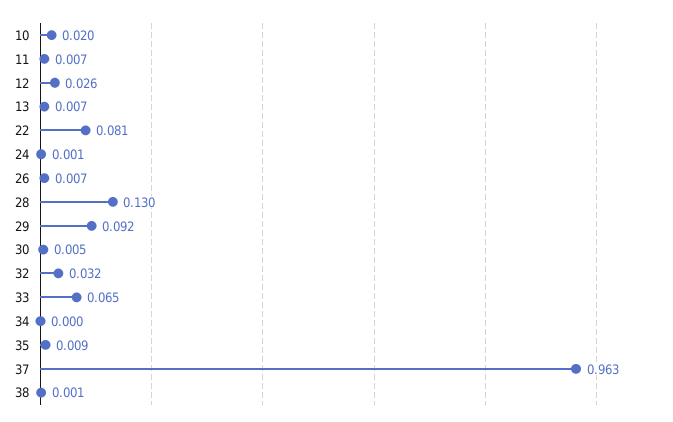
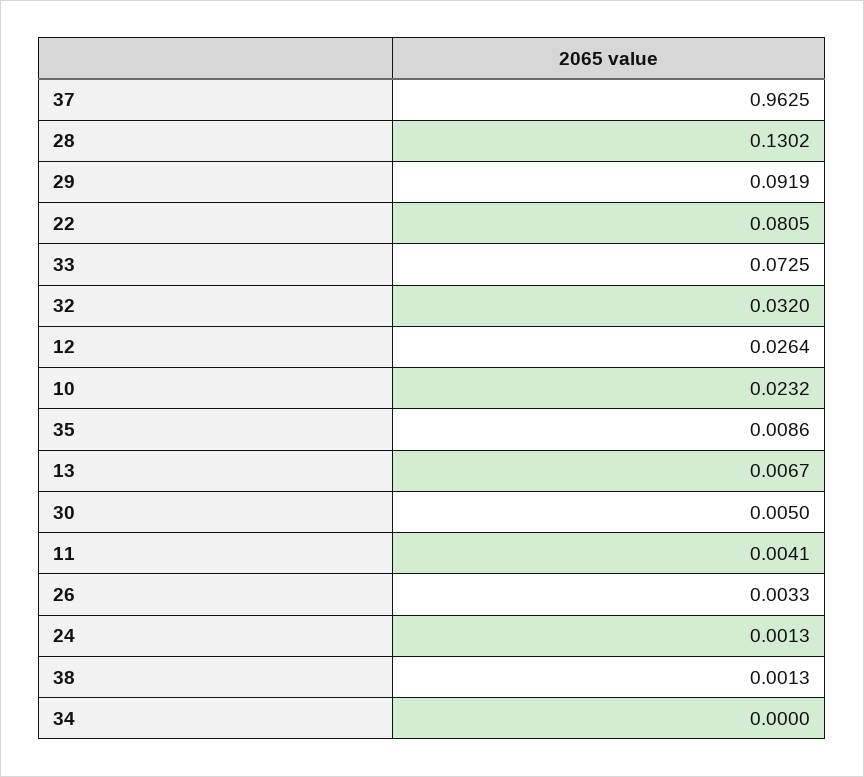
  {
-   "10": 0.02,
+   "10": 0.0232,
-   "11": 0.007,
+   "11": 0.0041,
    "12": 0.0264,
    "13": 0.0067,
    "22": 0.0805,
    "24": 0.0013,
-   "26": 0.007,
+   "26": 0.0033,
    "28": 0.1302,
    "29": 0.0919,
    "30": 0.005,
    "32": 0.032,
-   "33": 0.065,
+   "33": 0.0725,
    "34": 0,
    "35": 0.0086,
    "37": 0.9625,
    "38": 0.0013
  }

